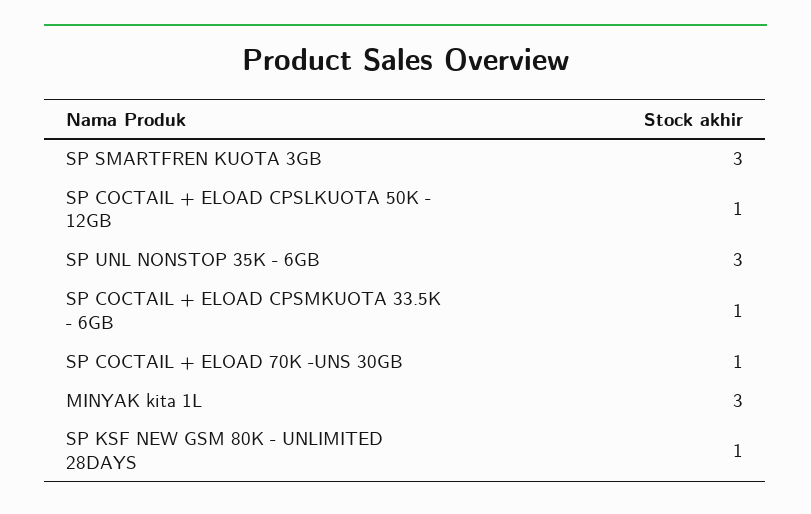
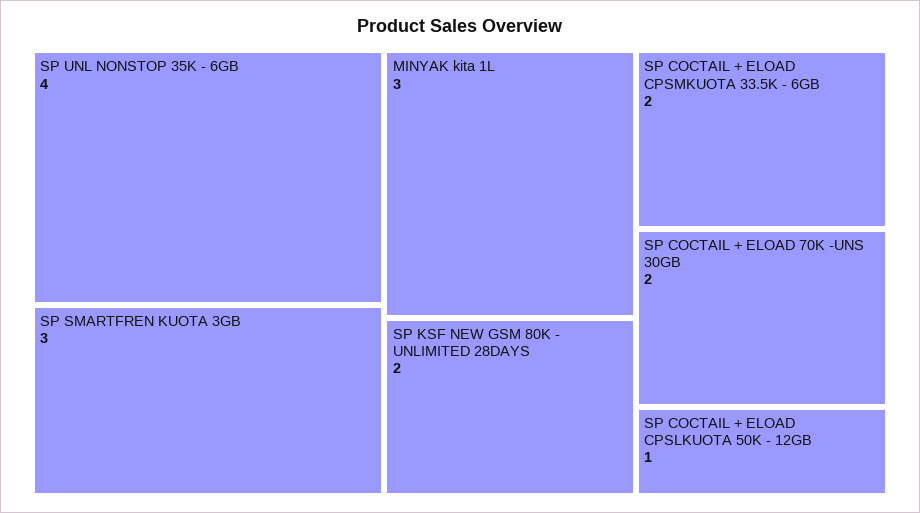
  {
    "SP SMARTFREN KUOTA 3GB": 3,
    "SP COCTAIL + ELOAD CPSLKUOTA 50K - 12GB": 1,
-   "SP UNL NONSTOP 35K - 6GB": 3,
+   "SP UNL NONSTOP 35K - 6GB": 4,
-   "SP COCTAIL + ELOAD CPSMKUOTA 33.5K - 6GB": 1,
+   "SP COCTAIL + ELOAD CPSMKUOTA 33.5K - 6GB": 2,
-   "SP COCTAIL + ELOAD 70K -UNS 30GB": 1,
+   "SP COCTAIL + ELOAD 70K -UNS 30GB": 2,
    "MINYAK kita 1L": 3,
-   "SP KSF NEW GSM 80K - UNLIMITED 28DAYS": 1
+   "SP KSF NEW GSM 80K - UNLIMITED 28DAYS": 2
  }

